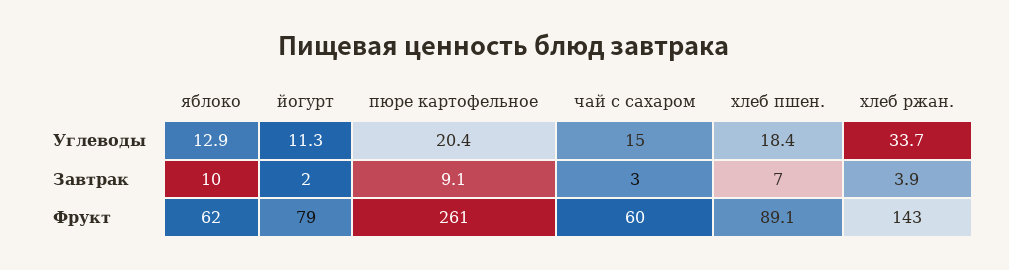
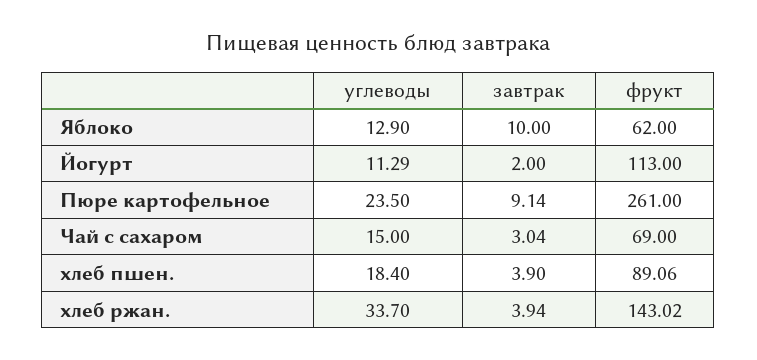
  {
    "яблоко": {
      "Углеводы": 12.9,
      "Завтрак": 10,
      "Фрукт": 62
    },
    "йогурт": {
      "Углеводы": 11.29,
      "Завтрак": 2,
-     "Фрукт": 79
+     "Фрукт": 113
    },
    "пюре картофельное": {
-     "Углеводы": 20.4,
+     "Углеводы": 23.5,
      "Завтрак": 9.14,
      "Фрукт": 261
    },
    "чай с сахаром": {
      "Углеводы": 15,
      "Завтрак": 3.04,
-     "Фрукт": 60
+     "Фрукт": 69
    },
    "хлеб пшен.": {
      "Углеводы": 18.4,
-     "Завтрак": 7,
+     "Завтрак": 3.9,
      "Фрукт": 89.06
    },
    "хлеб ржан.": {
      "Углеводы": 33.7,
      "Завтрак": 3.94,
      "Фрукт": 143.02
    }
  }

